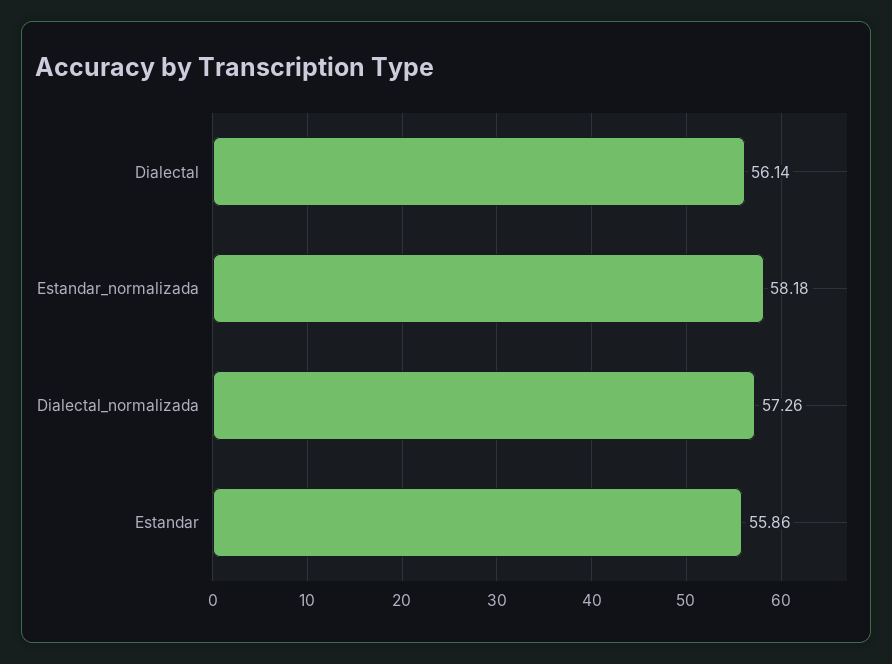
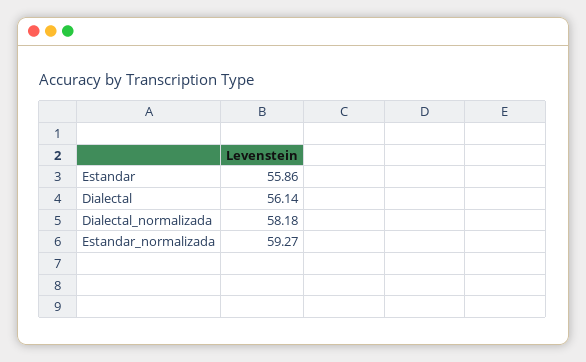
  {
    "Dialectal": 56.14,
-   "Estandar_normalizada": 58.18,
+   "Estandar_normalizada": 59.27,
-   "Dialectal_normalizada": 57.26,
+   "Dialectal_normalizada": 58.18,
    "Estandar": 55.86
  }

